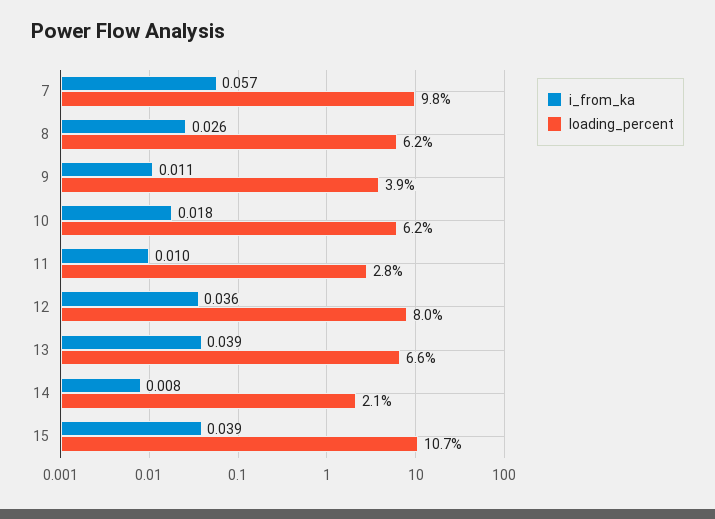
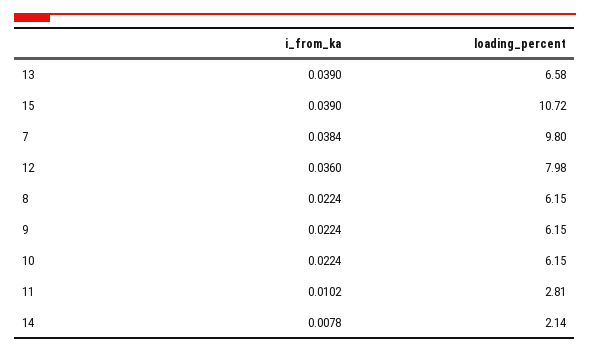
  {
    "i_from_ka": {
-     "7": 0.057,
+     "7": 0.0384,
-     "8": 0.026,
+     "8": 0.0224,
-     "9": 0.011,
+     "9": 0.0224,
-     "10": 0.018,
+     "10": 0.0224,
      "11": 0.0102,
      "12": 0.036,
      "13": 0.039,
      "14": 0.0078,
      "15": 0.039
    },
    "loading_percent": {
      "7": 9.8,
      "8": 6.15,
-     "9": 3.9,
+     "9": 6.15,
      "10": 6.15,
      "11": 2.81,
      "12": 7.98,
      "13": 6.58,
      "14": 2.14,
      "15": 10.72
    }
  }

